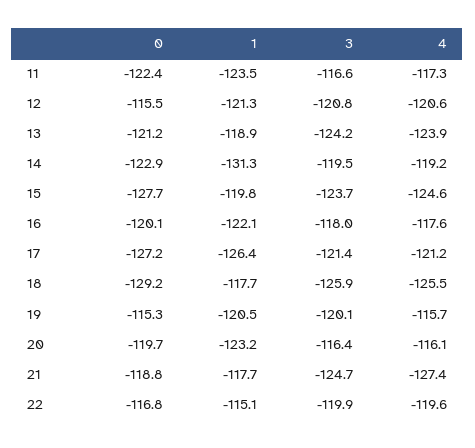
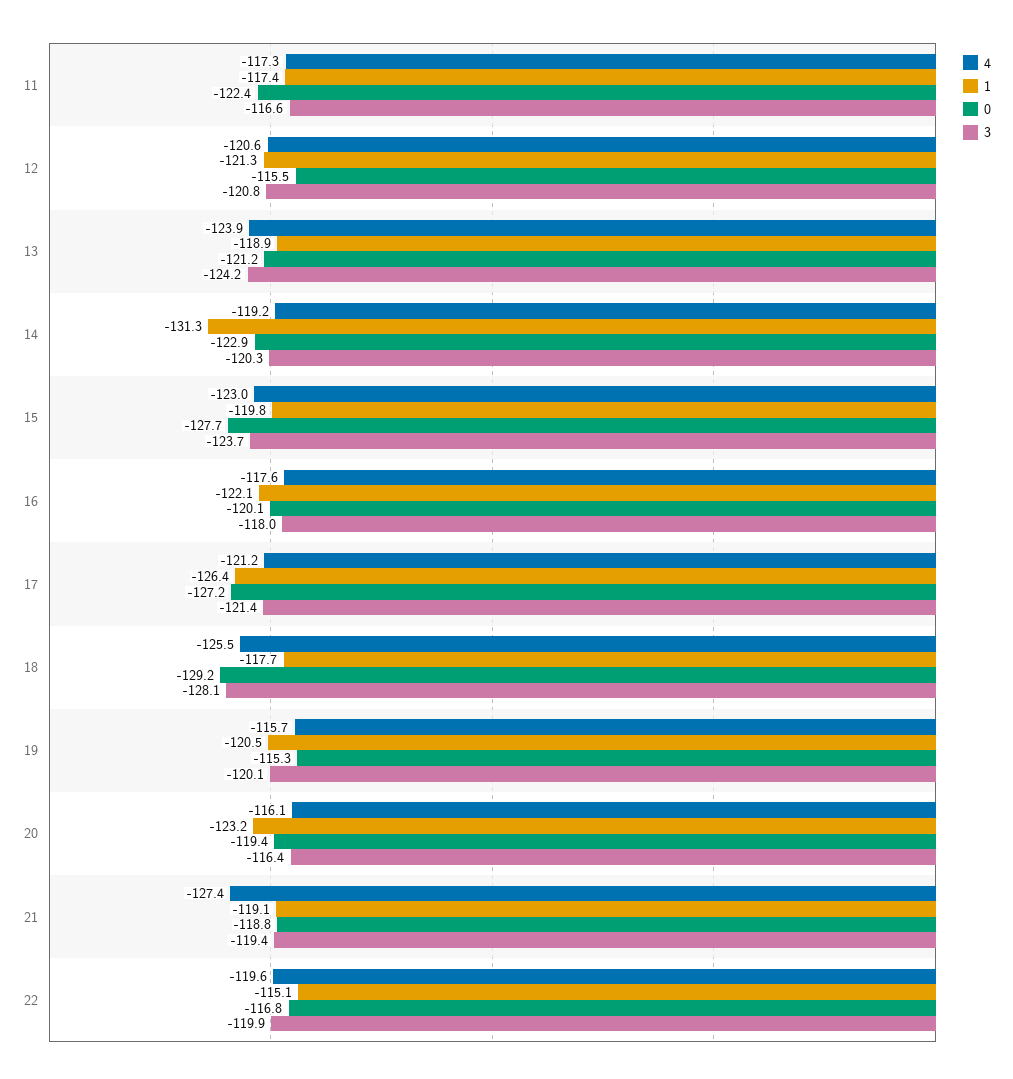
  {
    "0": {
      "11": -122.4,
      "12": -115.5,
      "13": -121.2,
      "14": -122.9,
      "15": -127.7,
      "16": -120.1,
      "17": -127.2,
      "18": -129.2,
      "19": -115.3,
-     "20": -119.7,
+     "20": -119.4,
      "21": -118.8,
      "22": -116.8
    },
    "1": {
-     "11": -123.5,
+     "11": -117.4,
      "12": -121.3,
      "13": -118.9,
      "14": -131.3,
      "15": -119.8,
      "16": -122.1,
      "17": -126.4,
      "18": -117.7,
      "19": -120.5,
      "20": -123.2,
-     "21": -117.7,
+     "21": -119.1,
      "22": -115.1
    },
    "3": {
      "11": -116.6,
      "12": -120.8,
      "13": -124.2,
-     "14": -119.5,
+     "14": -120.3,
      "15": -123.7,
      "16": -118,
      "17": -121.4,
-     "18": -125.9,
+     "18": -128.1,
      "19": -120.1,
      "20": -116.4,
-     "21": -124.7,
+     "21": -119.4,
      "22": -119.9
    },
    "4": {
      "11": -117.3,
      "12": -120.6,
      "13": -123.9,
      "14": -119.2,
-     "15": -124.6,
+     "15": -123,
      "16": -117.6,
      "17": -121.2,
      "18": -125.5,
      "19": -115.7,
      "20": -116.1,
      "21": -127.4,
      "22": -119.6
    }
  }

